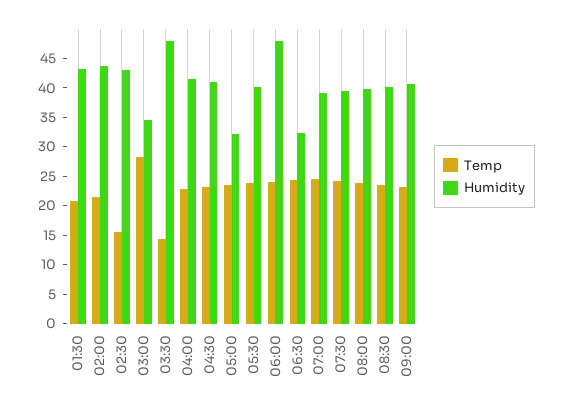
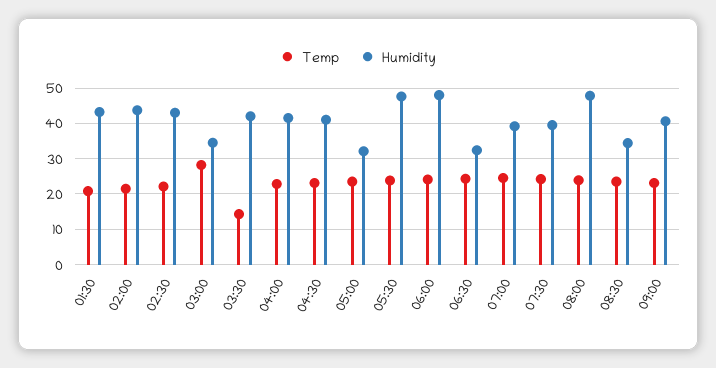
  {
    "Temp": {
      "01:30": 20,
      "02:00": 22,
-     "02:30": 15,
+     "02:30": 22,
      "03:00": 28,
      "03:30": 14,
      "04:00": 22,
      "04:30": 24,
      "05:00": 24,
      "05:30": 24,
      "06:00": 24,
      "06:30": 24,
      "07:00": 24,
      "07:30": 24,
      "08:00": 24,
      "08:30": 24,
      "09:00": 24
    },
    "Humidity": {
      "01:30": 44,
      "02:00": 44,
      "02:30": 44,
      "03:00": 34,
-     "03:30": 47.5,
+     "03:30": 42,
      "04:00": 42,
      "04:30": 42,
      "05:00": 32,
-     "05:30": 40,
+     "05:30": 48,
      "06:00": 48,
      "06:30": 32,
      "07:00": 40,
      "07:30": 40,
-     "08:00": 40,
+     "08:00": 48,
-     "08:30": 40,
+     "08:30": 34,
      "09:00": 40
    }
  }

